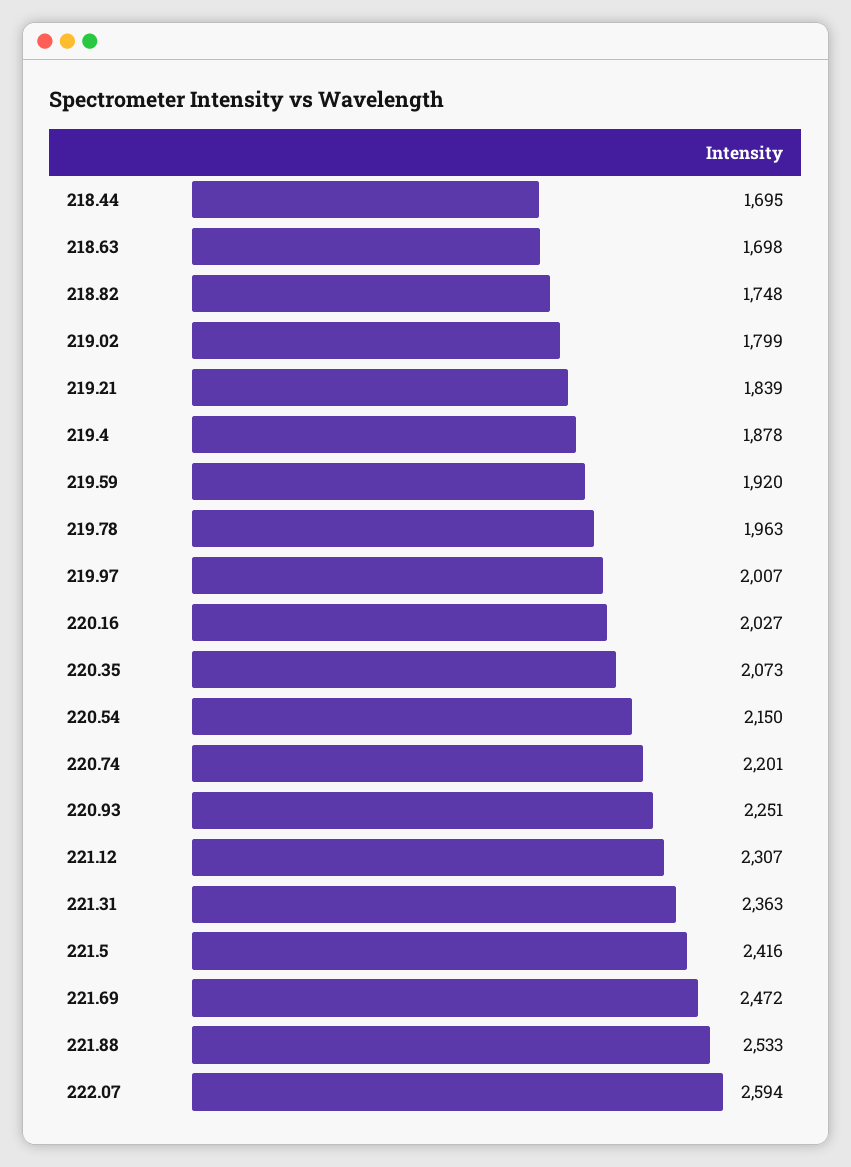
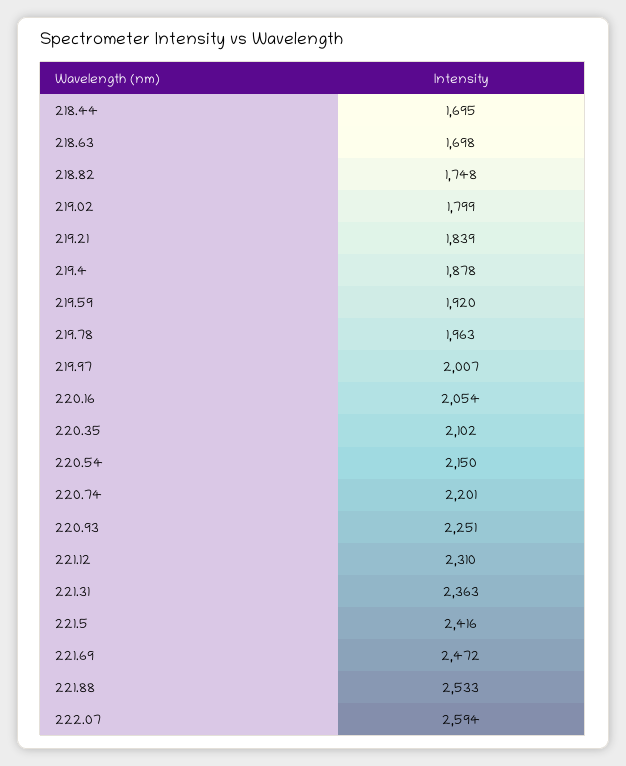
  {
    "218.44": 1695,
    "218.63": 1698,
    "218.82": 1748,
    "219.02": 1799,
    "219.21": 1839,
    "219.4": 1878,
    "219.59": 1920,
    "219.78": 1963,
    "219.97": 2007,
-   "220.16": 2027,
+   "220.16": 2054,
-   "220.35": 2073,
+   "220.35": 2102,
    "220.54": 2150,
    "220.74": 2201,
    "220.93": 2251,
-   "221.12": 2307,
+   "221.12": 2310,
    "221.31": 2363,
    "221.5": 2416,
    "221.69": 2472,
    "221.88": 2533,
    "222.07": 2594
  }

